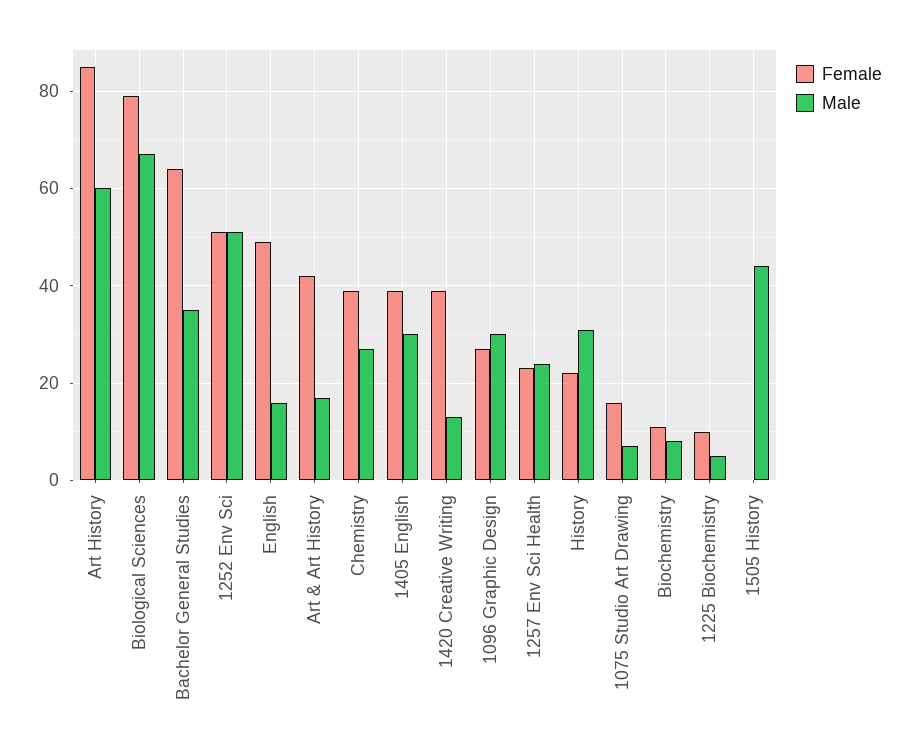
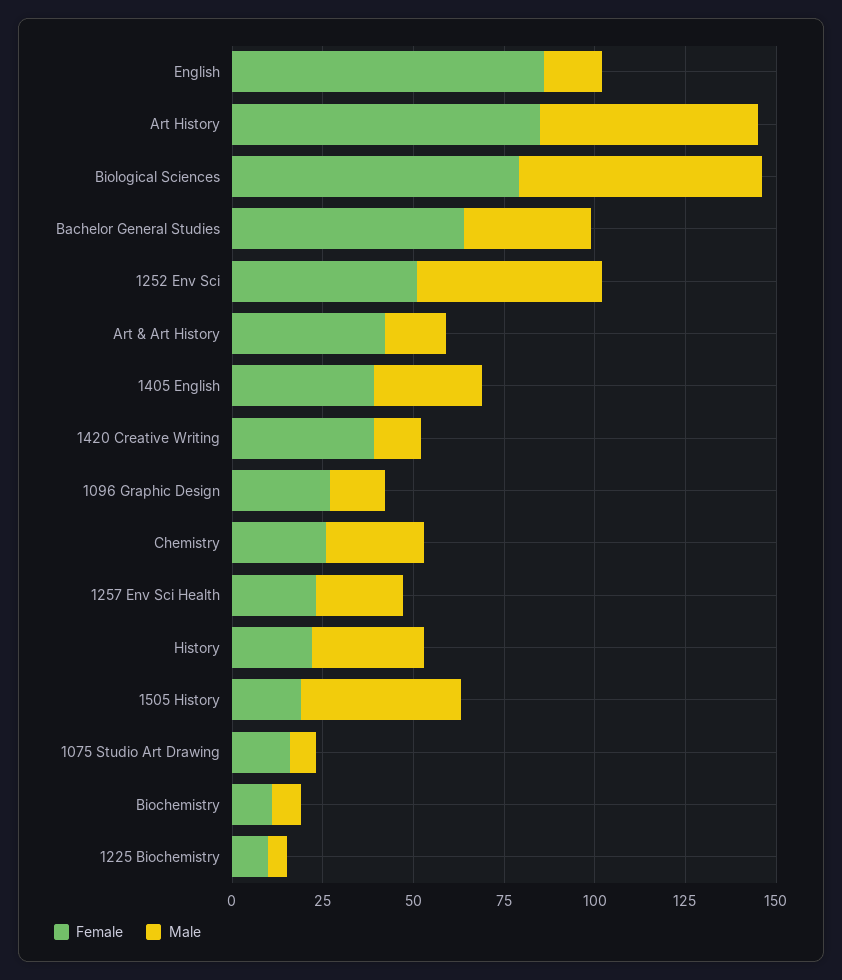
  {
    "Female": {
      "Art History": 85,
      "Biological Sciences": 80,
      "Bachelor General Studies": 65,
      "1252 Env Sci": 50,
-     "English": 50,
+     "English": 85,
      "Art & Art History": 40,
-     "Chemistry": 40,
+     "Chemistry": 25,
      "1405 English": 40,
      "1420 Creative Writing": 40,
      "1096 Graphic Design": 25,
      "1257 Env Sci Health": 25,
      "History": 20,
      "1075 Studio Art Drawing": 15,
      "Biochemistry": 10,
      "1225 Biochemistry": 10,
-     "1505 History": 0
+     "1505 History": 20
    },
    "Male": {
      "Art History": 60,
      "Biological Sciences": 65,
      "Bachelor General Studies": 35,
      "1252 Env Sci": 50,
      "English": 15,
      "Art & Art History": 15,
      "Chemistry": 25,
      "1405 English": 30,
      "1420 Creative Writing": 15,
-     "1096 Graphic Design": 30,
+     "1096 Graphic Design": 15,
      "1257 Env Sci Health": 25,
      "History": 30,
      "1075 Studio Art Drawing": 5,
      "Biochemistry": 10,
      "1225 Biochemistry": 5,
      "1505 History": 45
    }
  }

